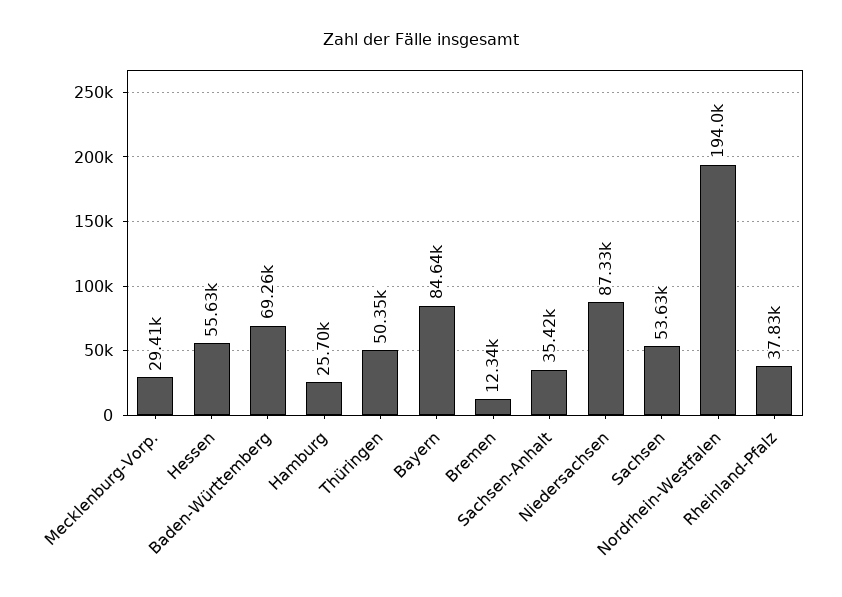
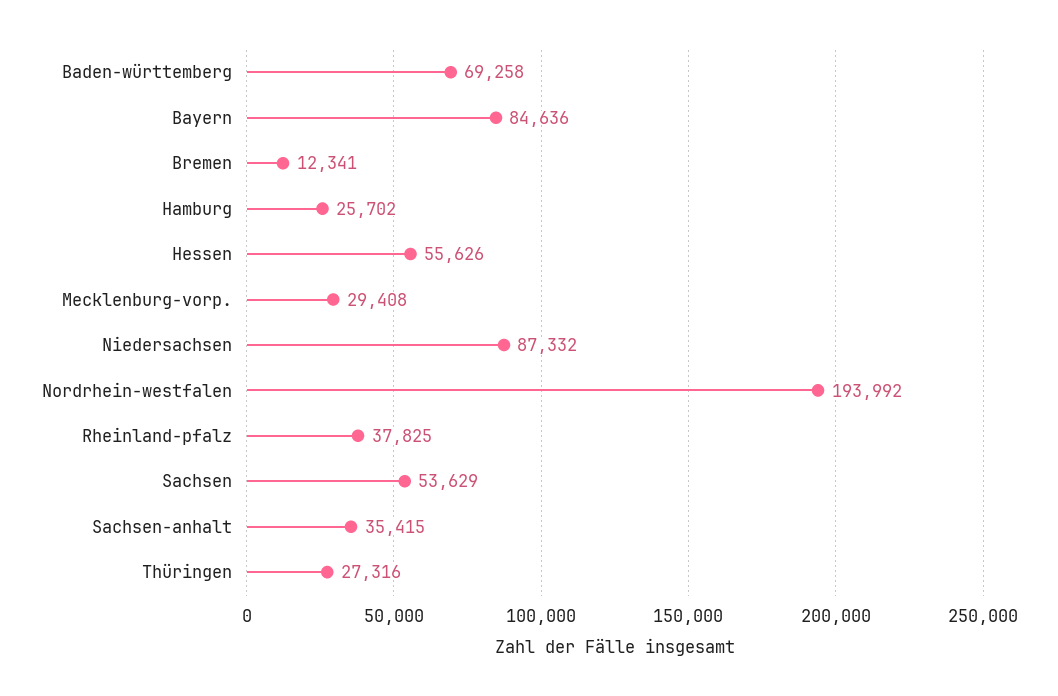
  {
    "Mecklenburg-Vorp.": 29408,
    "Hessen": 55626,
    "Baden-Württemberg": 69258,
    "Hamburg": 25702,
-   "Thüringen": 50350,
+   "Thüringen": 27316,
    "Bayern": 84636,
    "Bremen": 12341,
    "Sachsen-Anhalt": 35415,
    "Niedersachsen": 87332,
    "Sachsen": 53629,
    "Nordrhein-Westfalen": 193992,
    "Rheinland-Pfalz": 37825
  }

